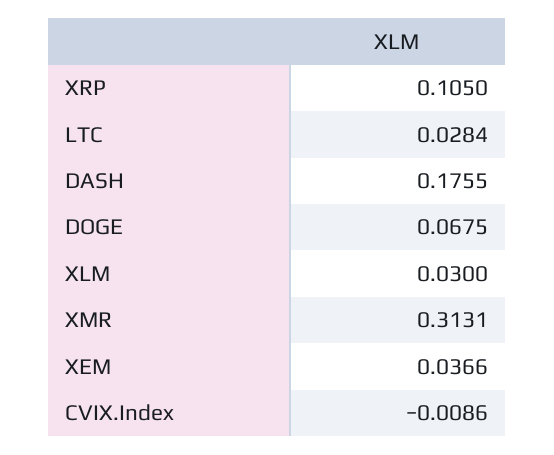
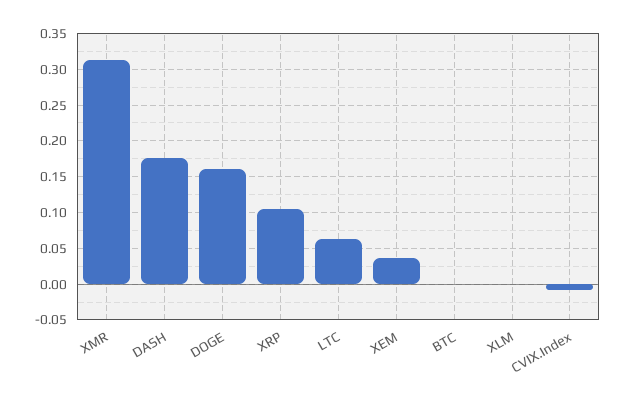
  {
    "XRP": 0.105,
-   "LTC": 0.0284,
+   "LTC": 0.06,
    "DASH": 0.1755,
-   "DOGE": 0.0675,
+   "DOGE": 0.16,
-   "XLM": 0.03,
+   "XLM": 0,
    "XMR": 0.3131,
    "XEM": 0.0366,
-   "CVIX.Index": -0.0086
+   "CVIX.Index": -0.0086,
+   "BTC": 0
  }

